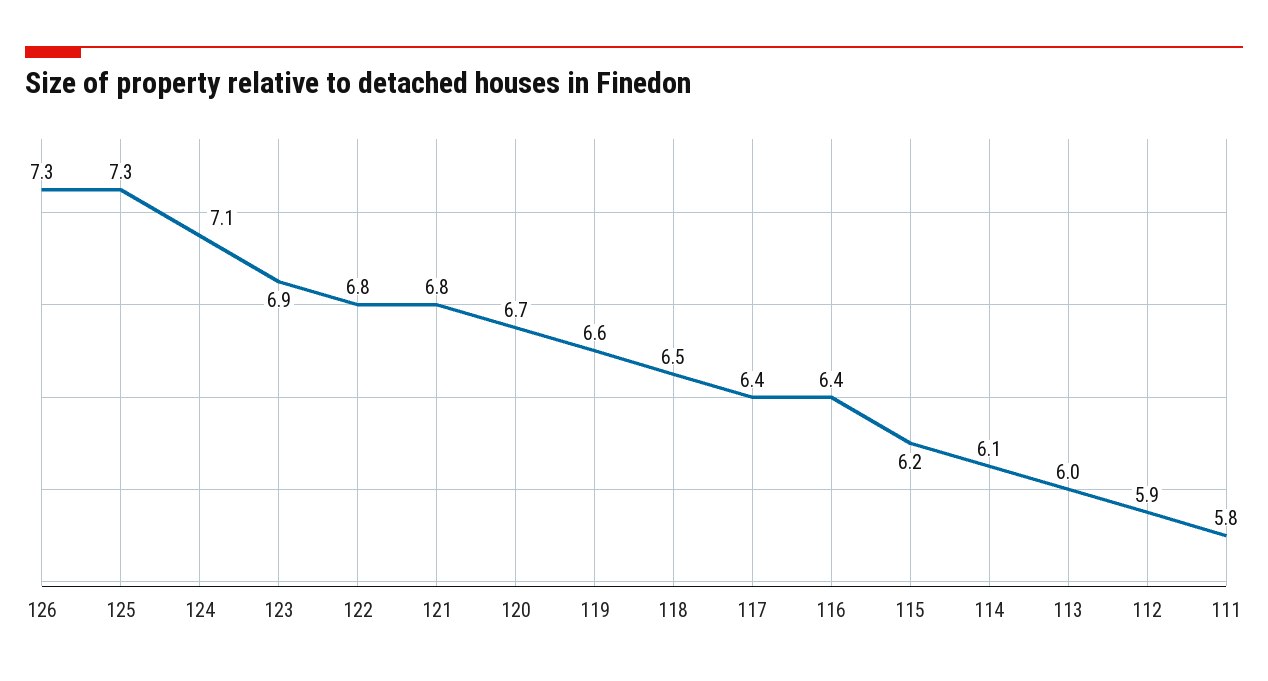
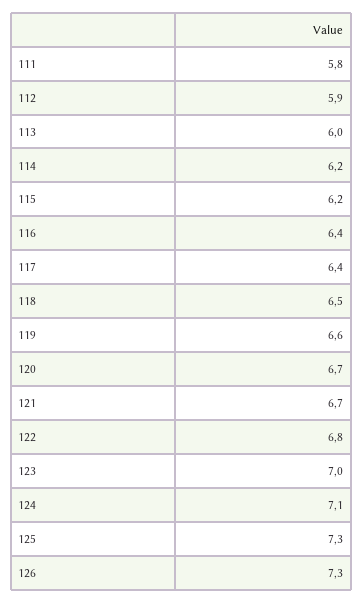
  {
    "126": 7.3,
    "125": 7.3,
    "124": 7.1,
-   "123": 6.9,
+   "123": 7,
    "122": 6.8,
-   "121": 6.8,
+   "121": 6.7,
    "120": 6.7,
    "119": 6.6,
    "118": 6.5,
    "117": 6.4,
    "116": 6.4,
    "115": 6.2,
-   "114": 6.1,
+   "114": 6.2,
    "113": 6,
    "112": 5.9,
    "111": 5.8
  }

